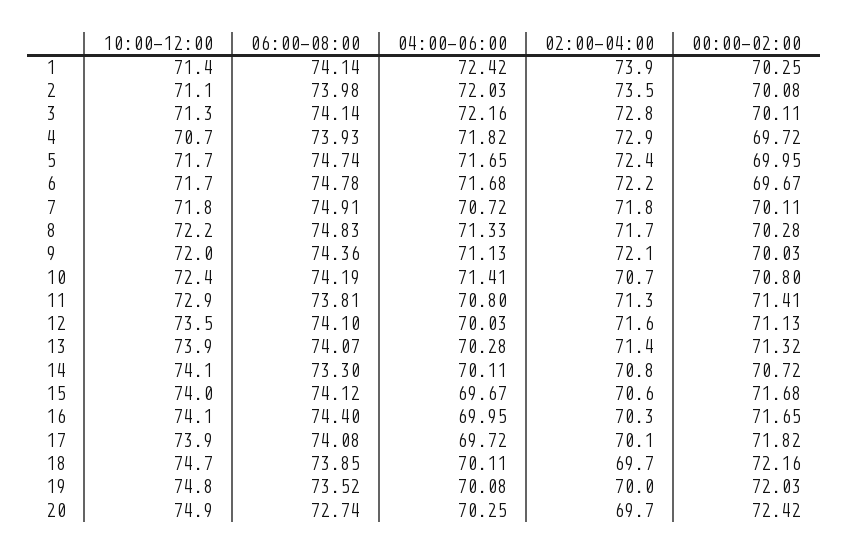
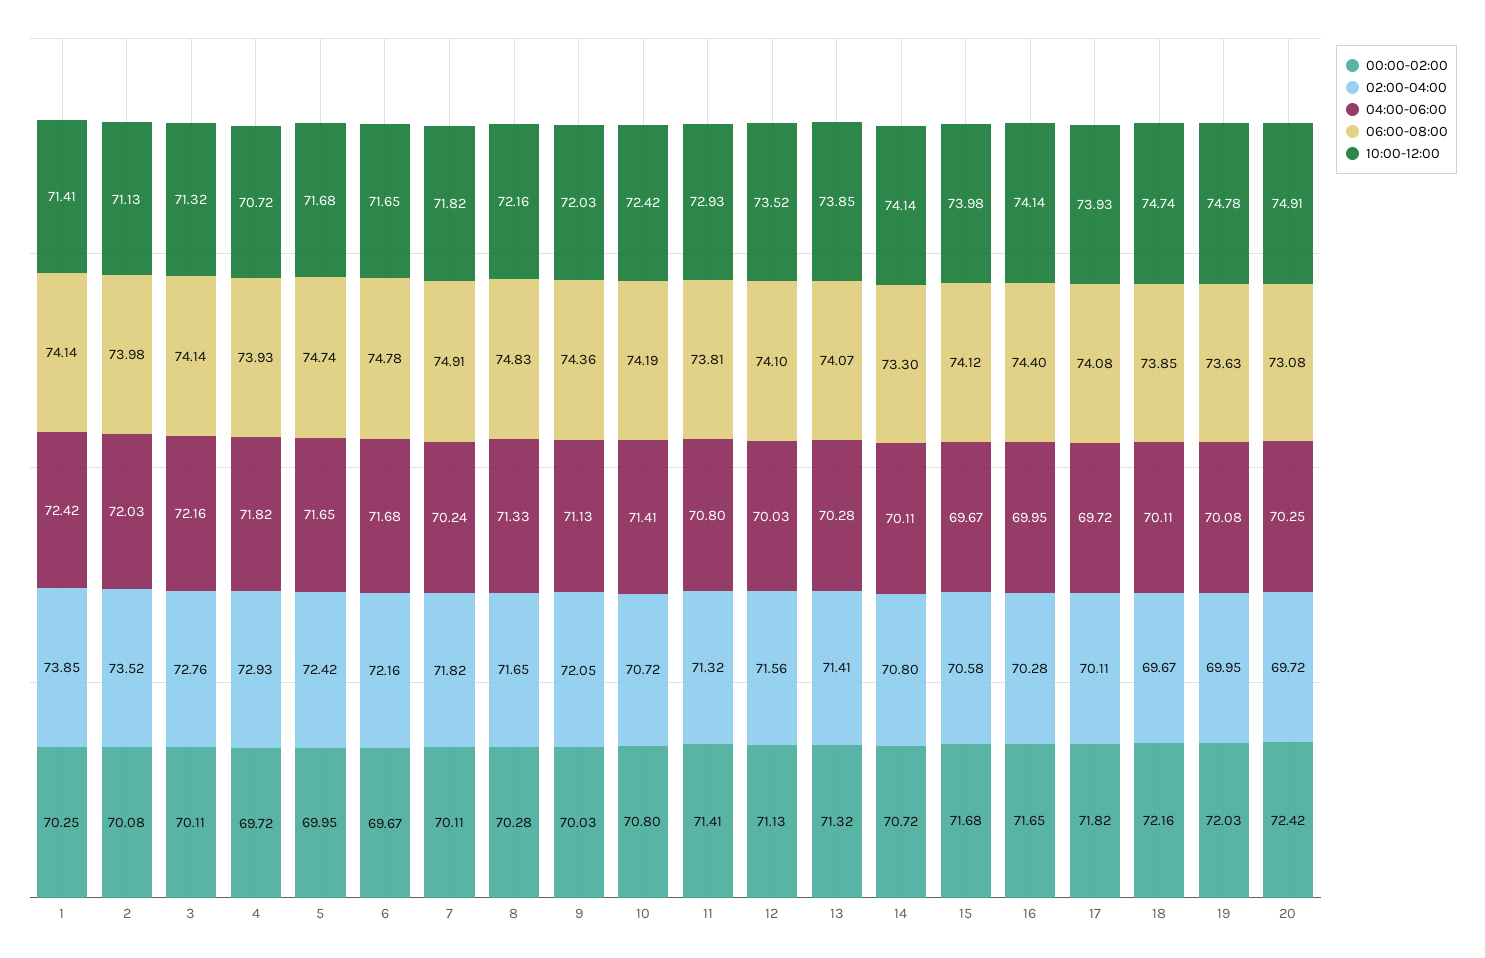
  {
    "10:00-12:00": {
      "1": 71.41,
      "2": 71.13,
      "3": 71.32,
      "4": 70.72,
      "5": 71.68,
      "6": 71.65,
      "7": 71.82,
      "8": 72.16,
      "9": 72.03,
      "10": 72.42,
      "11": 72.93,
      "12": 73.52,
      "13": 73.85,
      "14": 74.14,
      "15": 73.98,
      "16": 74.14,
      "17": 73.93,
      "18": 74.74,
      "19": 74.78,
      "20": 74.91
    },
    "06:00-08:00": {
      "1": 74.14,
      "2": 73.98,
      "3": 74.14,
      "4": 73.93,
      "5": 74.74,
      "6": 74.78,
      "7": 74.91,
      "8": 74.83,
      "9": 74.36,
      "10": 74.19,
      "11": 73.81,
      "12": 74.1,
      "13": 74.07,
      "14": 73.3,
      "15": 74.12,
      "16": 74.4,
      "17": 74.08,
      "18": 73.85,
-     "19": 73.52,
+     "19": 73.63,
-     "20": 72.74
+     "20": 73.08
    },
    "04:00-06:00": {
      "1": 72.42,
      "2": 72.03,
      "3": 72.16,
      "4": 71.82,
      "5": 71.65,
      "6": 71.68,
-     "7": 70.72,
+     "7": 70.24,
      "8": 71.33,
      "9": 71.13,
      "10": 71.41,
      "11": 70.8,
      "12": 70.03,
      "13": 70.28,
      "14": 70.11,
      "15": 69.67,
      "16": 69.95,
      "17": 69.72,
      "18": 70.11,
      "19": 70.08,
      "20": 70.25
    },
    "02:00-04:00": {
      "1": 73.85,
      "2": 73.52,
      "3": 72.76,
      "4": 72.93,
      "5": 72.42,
      "6": 72.16,
      "7": 71.82,
      "8": 71.65,
      "9": 72.05,
      "10": 70.72,
      "11": 71.32,
      "12": 71.56,
      "13": 71.41,
      "14": 70.8,
      "15": 70.58,
      "16": 70.28,
      "17": 70.11,
      "18": 69.67,
      "19": 69.95,
      "20": 69.72
    },
    "00:00-02:00": {
      "1": 70.25,
      "2": 70.08,
      "3": 70.11,
      "4": 69.72,
      "5": 69.95,
      "6": 69.67,
      "7": 70.11,
      "8": 70.28,
      "9": 70.03,
      "10": 70.8,
      "11": 71.41,
      "12": 71.13,
      "13": 71.32,
      "14": 70.72,
      "15": 71.68,
      "16": 71.65,
      "17": 71.82,
      "18": 72.16,
      "19": 72.03,
      "20": 72.42
    }
  }

